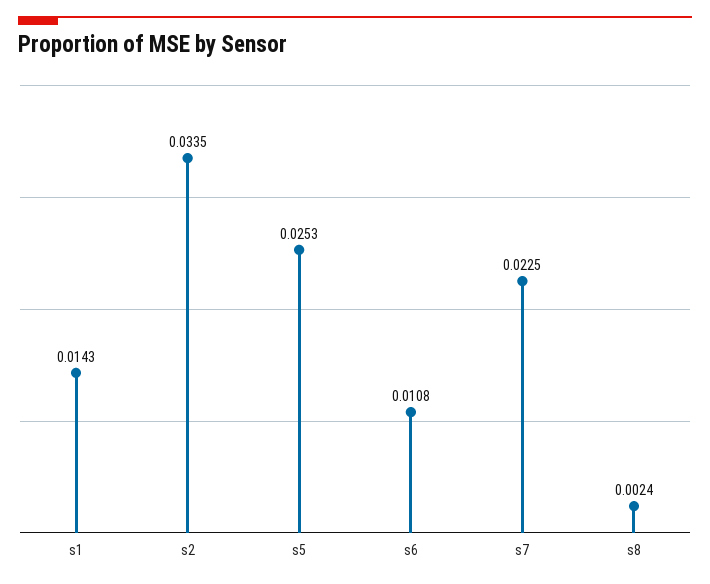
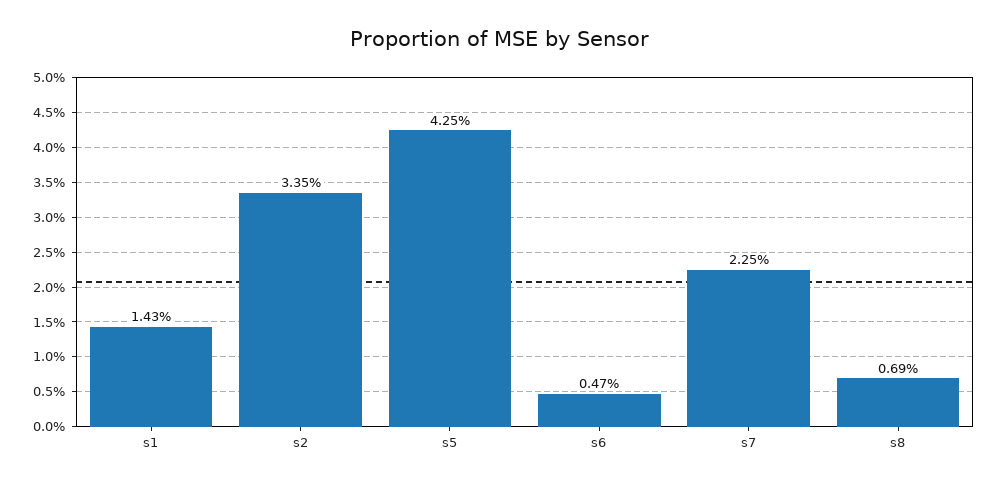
  {
    "s1": 0.0143,
    "s2": 0.0335,
-   "s5": 0.0253,
+   "s5": 0.0425,
-   "s6": 0.0108,
+   "s6": 0.0047,
    "s7": 0.0225,
-   "s8": 0.0024
+   "s8": 0.0069
  }

